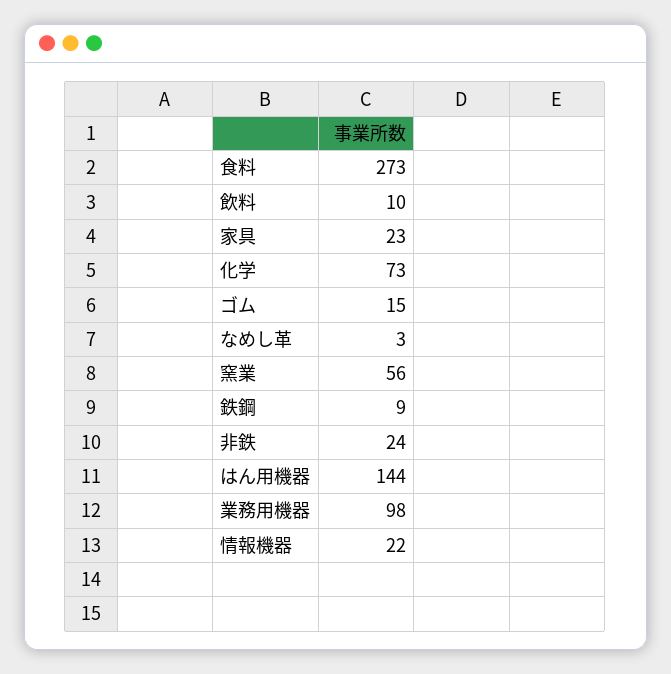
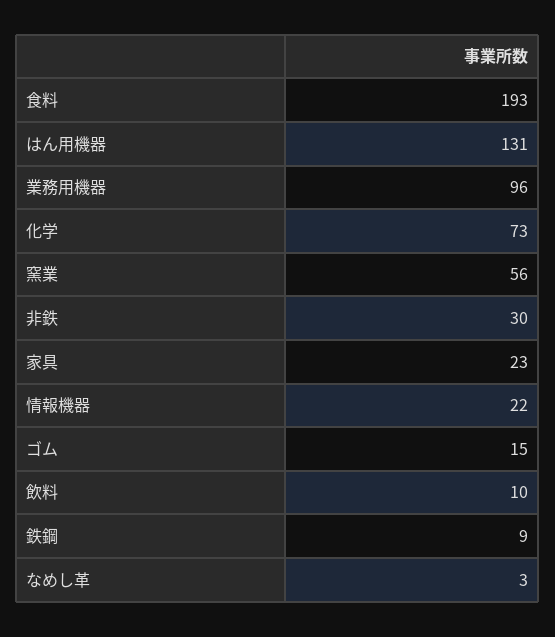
  {
-   "食料": 273,
+   "食料": 193,
    "飲料": 10,
    "家具": 23,
    "化学": 73,
    "ゴム": 15,
    "なめし革": 3,
    "窯業": 56,
    "鉄鋼": 9,
-   "非鉄": 24,
+   "非鉄": 30,
-   "はん用機器": 144,
+   "はん用機器": 131,
-   "業務用機器": 98,
+   "業務用機器": 96,
    "情報機器": 22
  }

